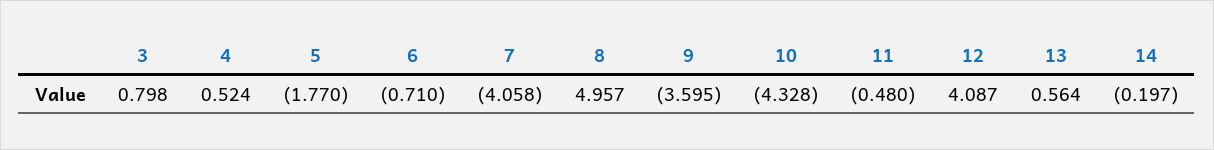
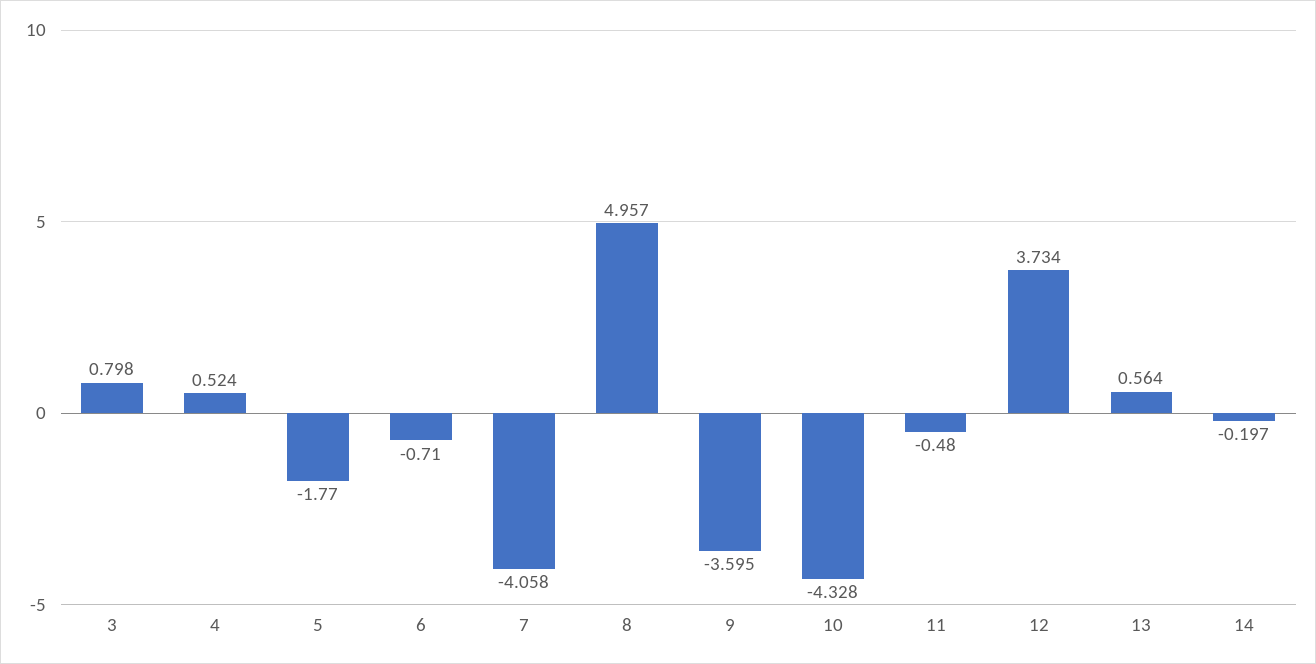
  {
    "3": 0.798,
    "4": 0.524,
    "5": -1.77,
    "6": -0.71,
    "7": -4.058,
    "8": 4.957,
    "9": -3.595,
    "10": -4.328,
    "11": -0.48,
-   "12": 4.087,
+   "12": 3.734,
    "13": 0.564,
    "14": -0.197
  }

